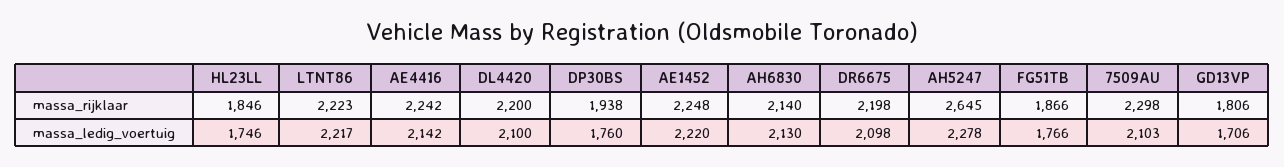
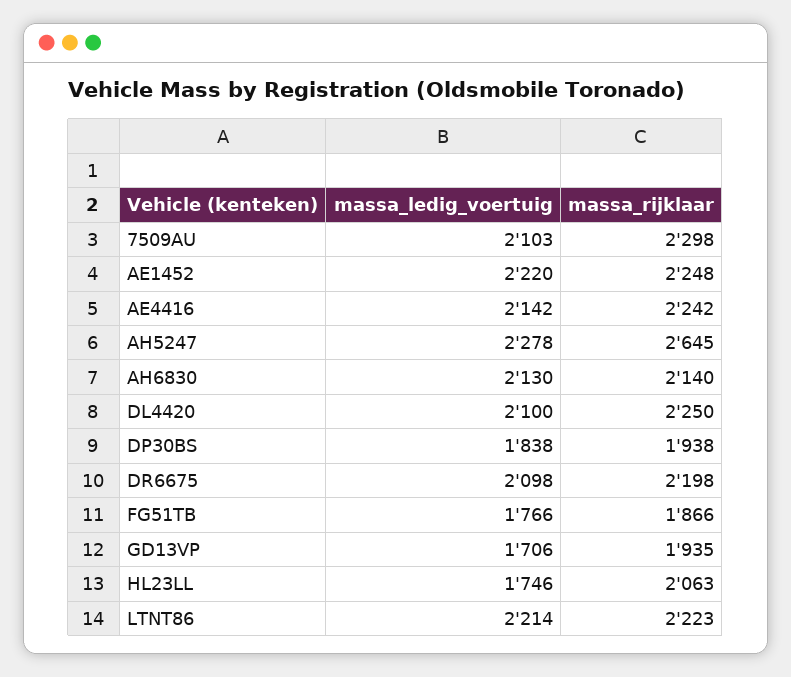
  {
    "HL23LL": {
-     "massa_rijklaar": 1846,
+     "massa_rijklaar": 2063,
      "massa_ledig_voertuig": 1746
    },
    "LTNT86": {
      "massa_rijklaar": 2223,
-     "massa_ledig_voertuig": 2217
+     "massa_ledig_voertuig": 2214
    },
    "AE4416": {
      "massa_rijklaar": 2242,
      "massa_ledig_voertuig": 2142
    },
    "DL4420": {
-     "massa_rijklaar": 2200,
+     "massa_rijklaar": 2250,
      "massa_ledig_voertuig": 2100
    },
    "DP30BS": {
      "massa_rijklaar": 1938,
-     "massa_ledig_voertuig": 1760
+     "massa_ledig_voertuig": 1838
    },
    "AE1452": {
      "massa_rijklaar": 2248,
      "massa_ledig_voertuig": 2220
    },
    "AH6830": {
      "massa_rijklaar": 2140,
      "massa_ledig_voertuig": 2130
    },
    "DR6675": {
      "massa_rijklaar": 2198,
      "massa_ledig_voertuig": 2098
    },
    "AH5247": {
      "massa_rijklaar": 2645,
      "massa_ledig_voertuig": 2278
    },
    "FG51TB": {
      "massa_rijklaar": 1866,
      "massa_ledig_voertuig": 1766
    },
    "7509AU": {
      "massa_rijklaar": 2298,
      "massa_ledig_voertuig": 2103
    },
    "GD13VP": {
-     "massa_rijklaar": 1806,
+     "massa_rijklaar": 1935,
      "massa_ledig_voertuig": 1706
    }
  }

